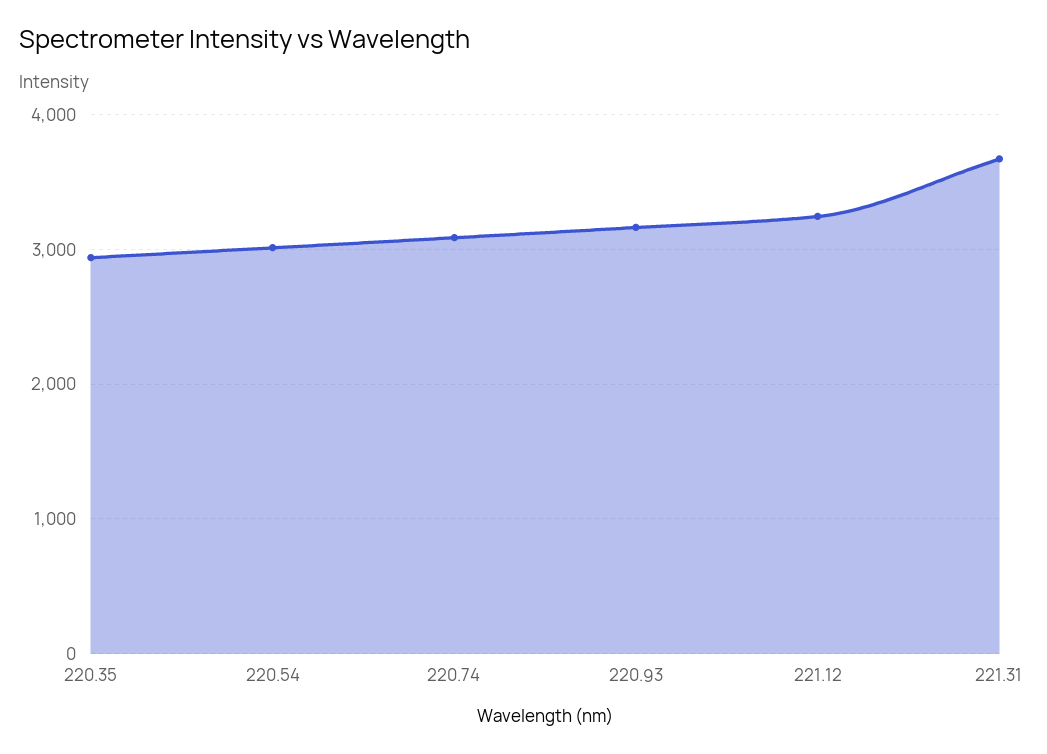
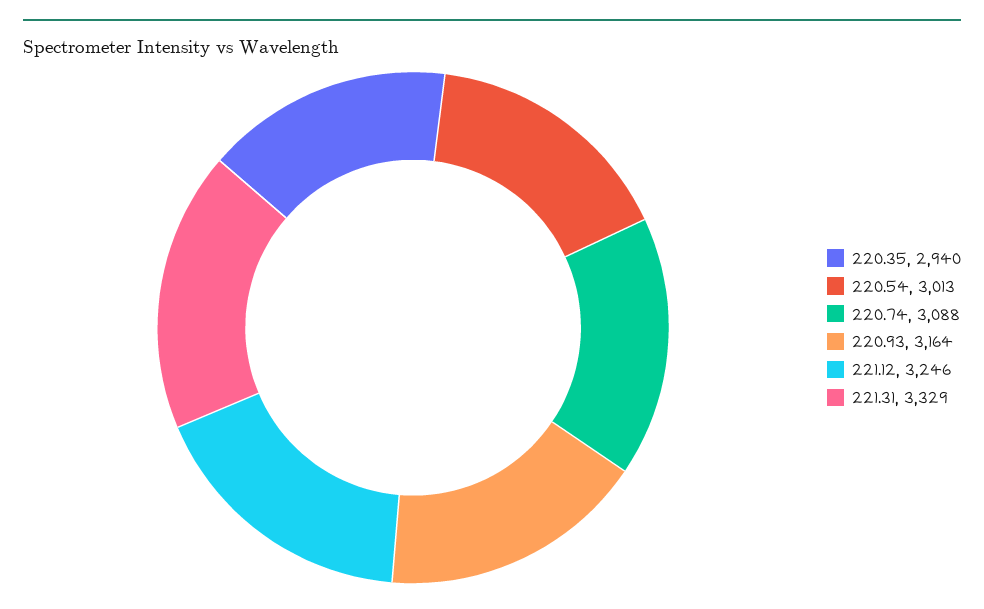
  {
    "220.35": 2940,
    "220.54": 3013,
    "220.74": 3088,
    "220.93": 3164,
    "221.12": 3246,
-   "221.31": 3700
+   "221.31": 3329
  }

